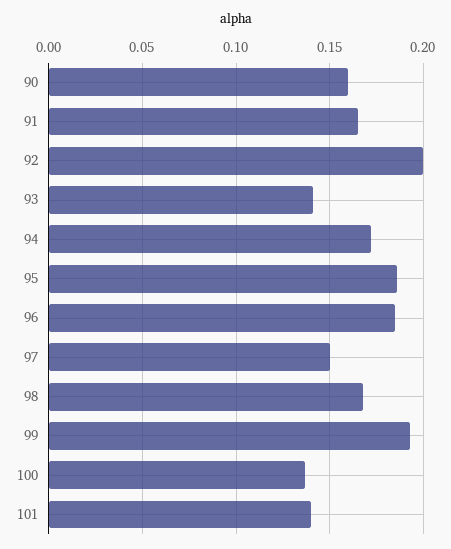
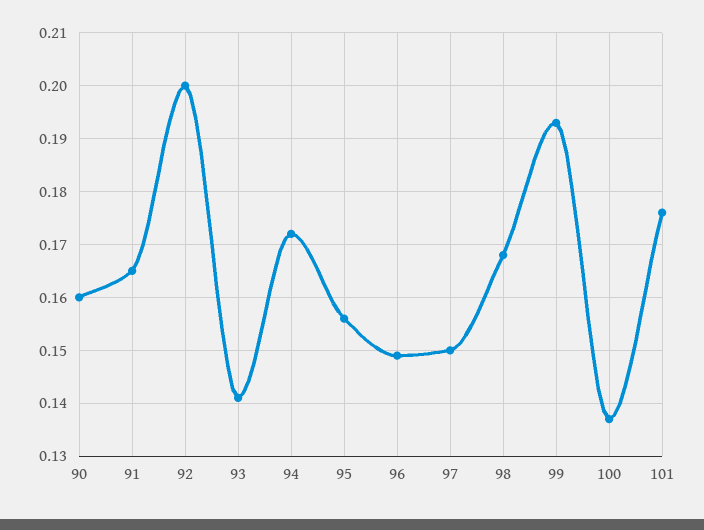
  {
    "90": 0.16,
    "91": 0.165,
    "92": 0.2,
    "93": 0.14,
    "94": 0.17,
-   "95": 0.185,
+   "95": 0.155,
-   "96": 0.185,
+   "96": 0.15,
    "97": 0.15,
    "98": 0.17,
    "99": 0.195,
    "100": 0.135,
-   "101": 0.14
+   "101": 0.175
  }

